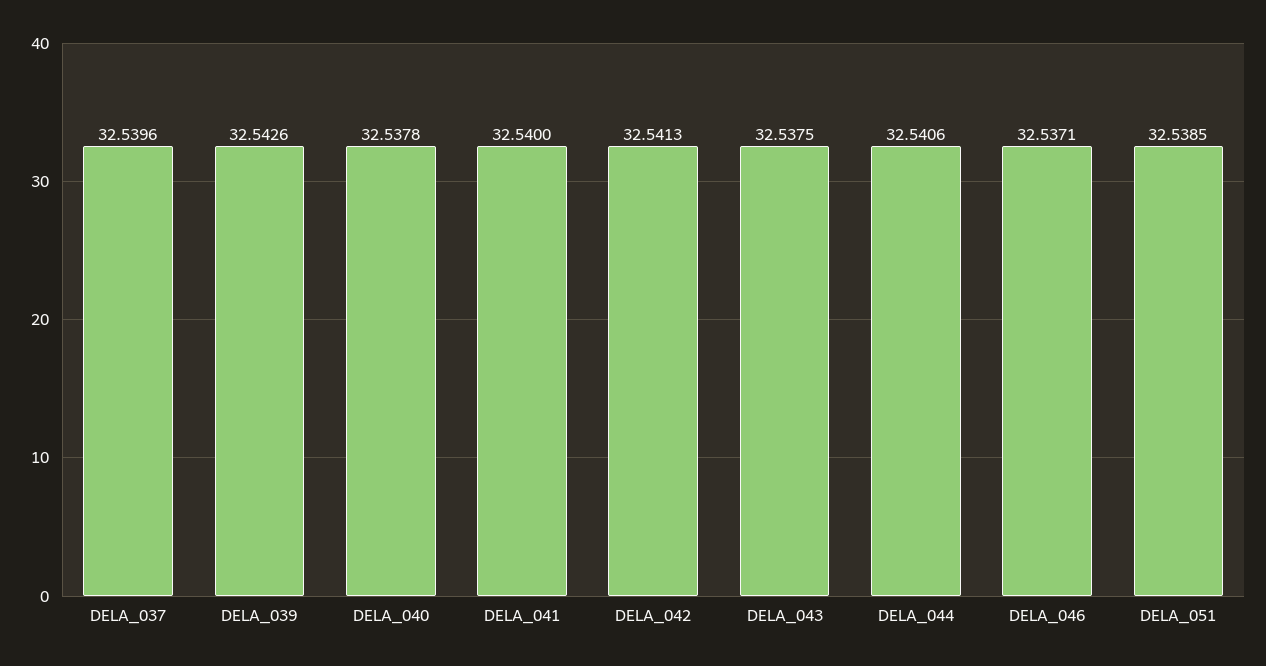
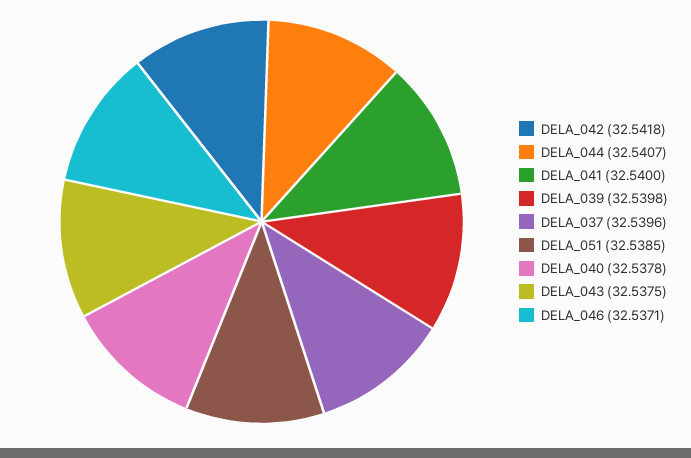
  {
    "DELA_037": 32.5396,
-   "DELA_039": 32.5426,
+   "DELA_039": 32.5398,
    "DELA_040": 32.5378,
    "DELA_041": 32.54,
-   "DELA_042": 32.5413,
+   "DELA_042": 32.5418,
    "DELA_043": 32.5375,
-   "DELA_044": 32.5406,
+   "DELA_044": 32.5407,
    "DELA_046": 32.5371,
    "DELA_051": 32.5385
  }

